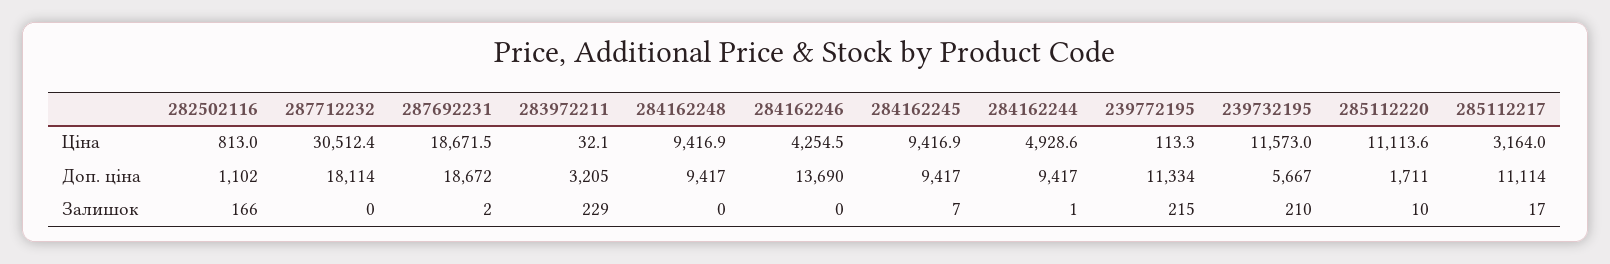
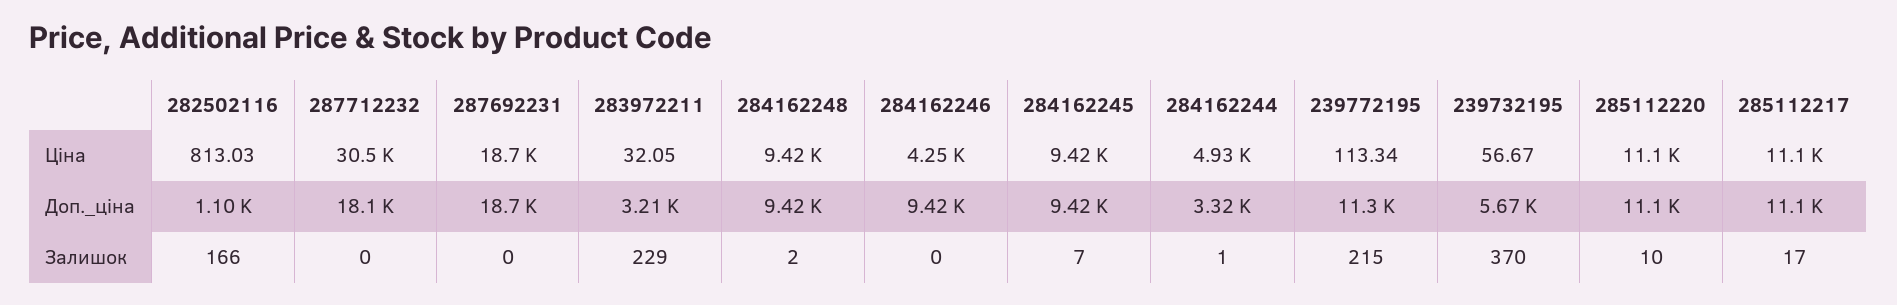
  {
    "282502116": {
      "Ціна": 813.03,
      "Доп. ціна": 1102,
      "Залишок": 166
    },
    "287712232": {
      "Ціна": 30512.4,
      "Доп. ціна": 18114,
      "Залишок": 0
    },
    "287692231": {
      "Ціна": 18671.5,
      "Доп. ціна": 18672,
-     "Залишок": 2
+     "Залишок": 0
    },
    "283972211": {
      "Ціна": 32.05,
      "Доп. ціна": 3205,
      "Залишок": 229
    },
    "284162248": {
      "Ціна": 9416.9,
      "Доп. ціна": 9417,
-     "Залишок": 0
+     "Залишок": 2
    },
    "284162246": {
      "Ціна": 4254.5,
-     "Доп. ціна": 13690,
+     "Доп. ціна": 9420,
      "Залишок": 0
    },
    "284162245": {
      "Ціна": 9416.9,
      "Доп. ціна": 9417,
      "Залишок": 7
    },
    "284162244": {
      "Ціна": 4928.6,
-     "Доп. ціна": 9417,
+     "Доп. ціна": 3320,
      "Залишок": 1
    },
    "239772195": {
      "Ціна": 113.34,
      "Доп. ціна": 11334,
      "Залишок": 215
    },
    "239732195": {
-     "Ціна": 11573,
+     "Ціна": 56.67,
      "Доп. ціна": 5667,
-     "Залишок": 210
+     "Залишок": 370
    },
    "285112220": {
      "Ціна": 11113.6,
-     "Доп. ціна": 1711,
+     "Доп. ціна": 11100,
      "Залишок": 10
    },
    "285112217": {
-     "Ціна": 3164,
+     "Ціна": 11100,
      "Доп. ціна": 11114,
      "Залишок": 17
    }
  }

